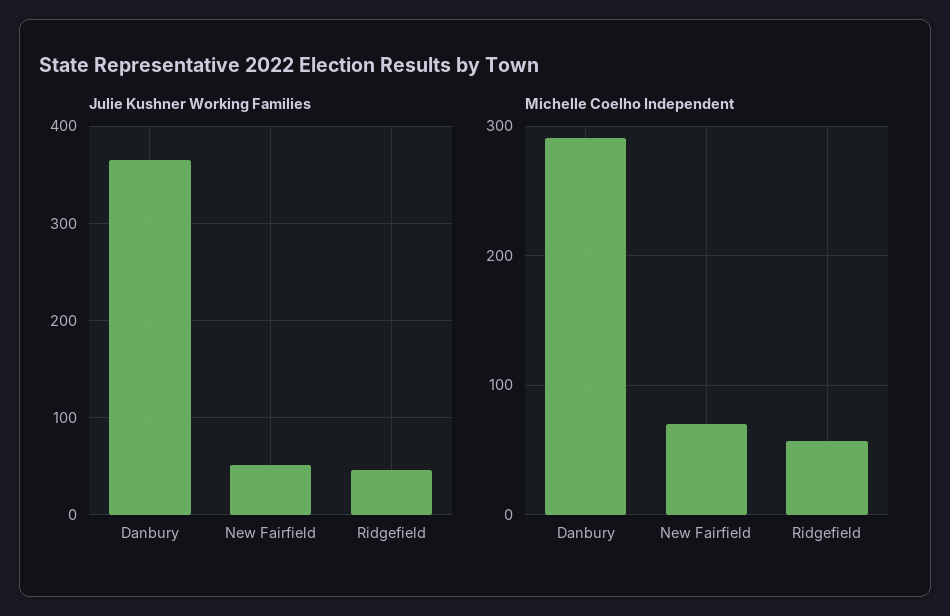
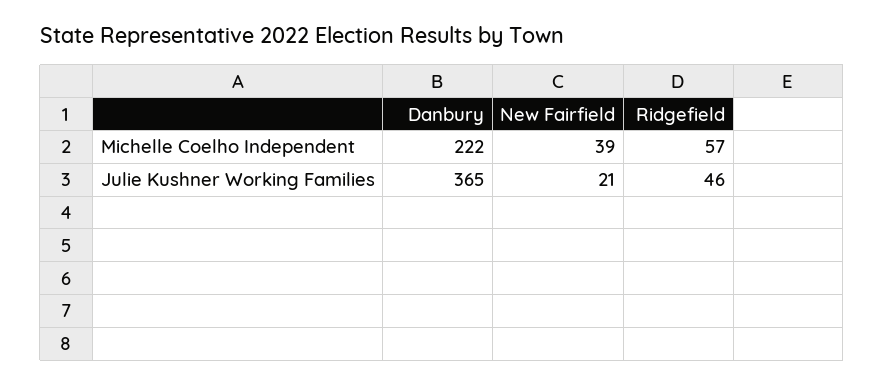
  {
    "Julie Kushner Working Families": {
      "Danbury": 365,
-     "New Fairfield": 50,
+     "New Fairfield": 21,
      "Ridgefield": 46
    },
    "Michelle Coelho Independent": {
-     "Danbury": 290,
+     "Danbury": 222,
-     "New Fairfield": 70,
+     "New Fairfield": 39,
      "Ridgefield": 57
    }
  }

